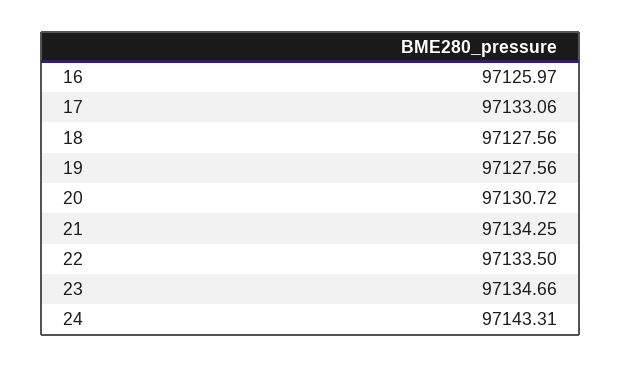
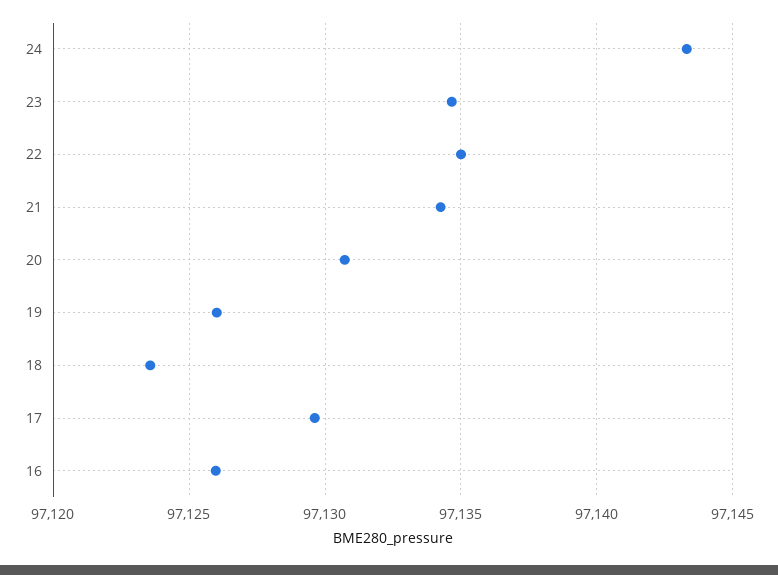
  {
    "16": 97125.97,
-   "17": 97133.06,
+   "17": 97129.5,
-   "18": 97127.56,
+   "18": 97123.5,
-   "19": 97127.56,
+   "19": 97126,
    "20": 97130.72,
    "21": 97134.25,
-   "22": 97133.5,
+   "22": 97135,
    "23": 97134.66,
    "24": 97143.31
  }

